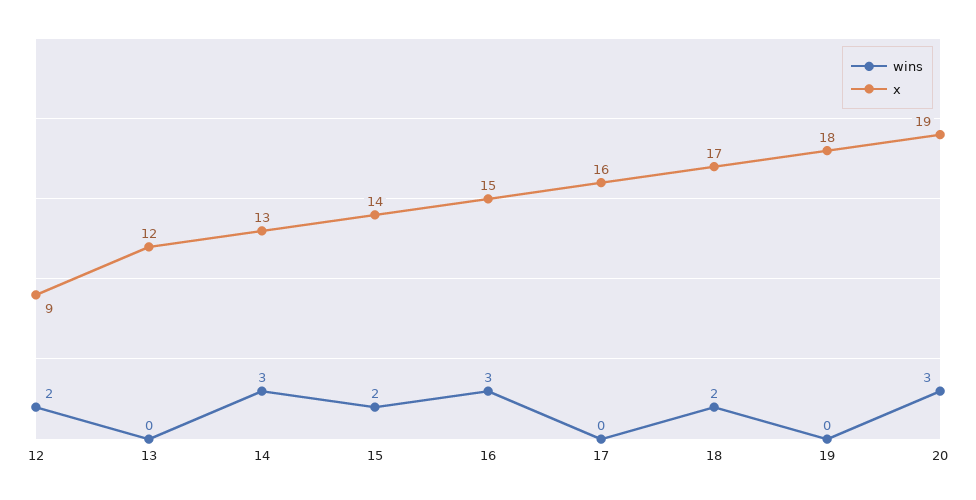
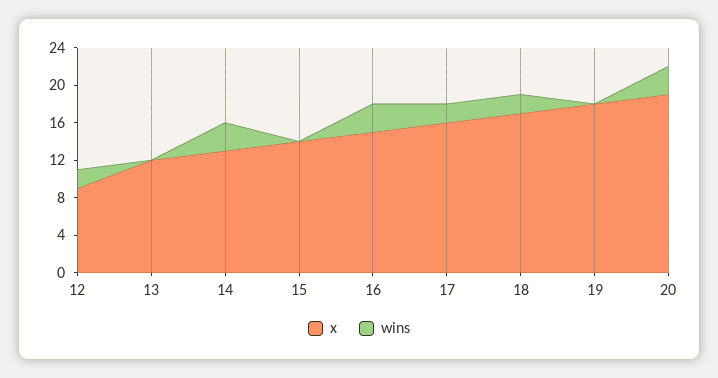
  {
    "wins": {
      "12": 2,
      "13": 0,
      "14": 3,
-     "15": 2,
+     "15": 0,
      "16": 3,
-     "17": 0,
+     "17": 2,
      "18": 2,
      "19": 0,
      "20": 3
    },
    "x": {
      "12": 9,
      "13": 12,
      "14": 13,
      "15": 14,
      "16": 15,
      "17": 16,
      "18": 17,
      "19": 18,
      "20": 19
    }
  }

